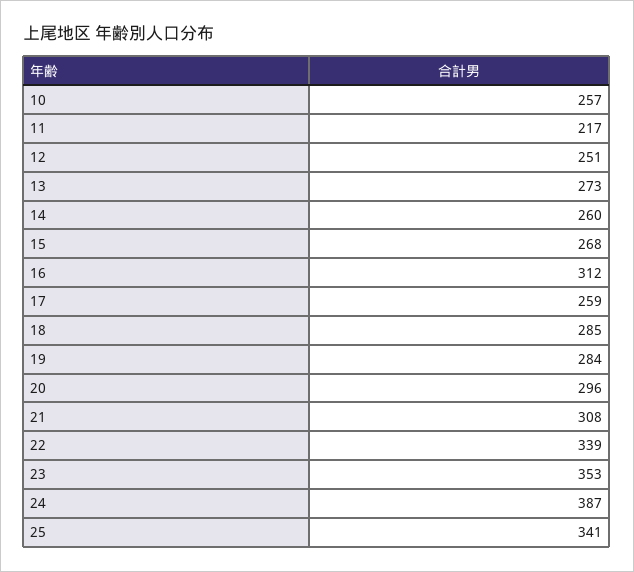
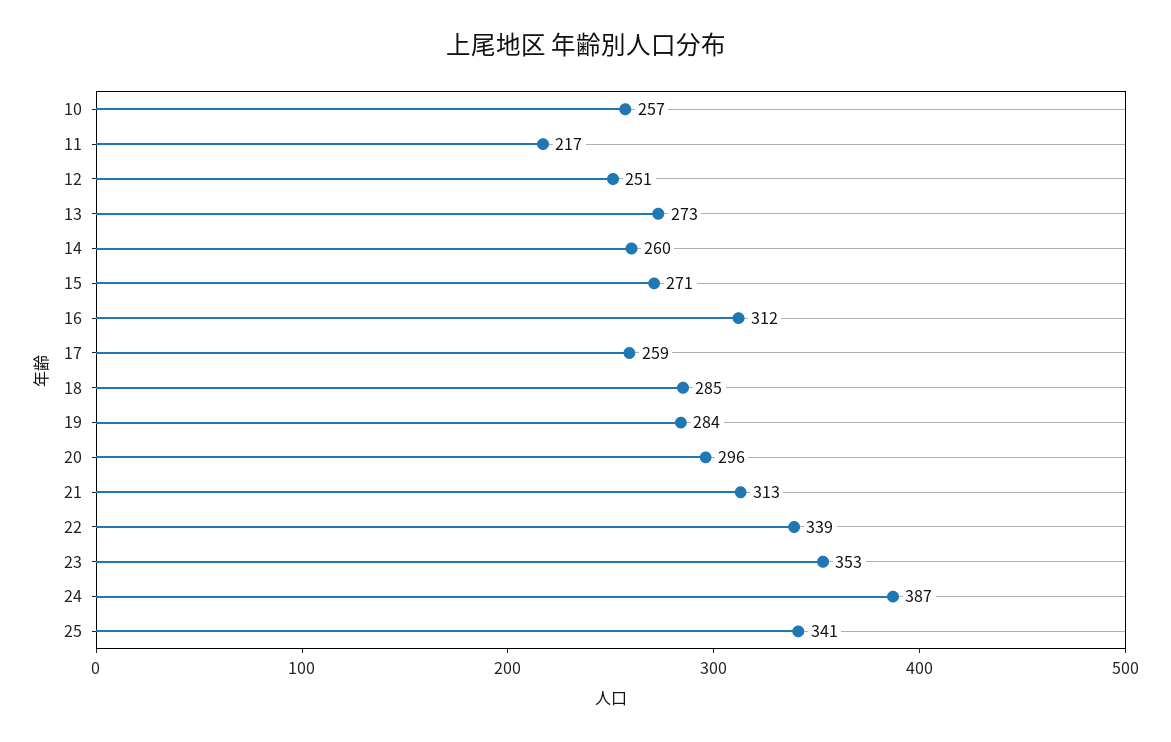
  {
    "10": 257,
    "11": 217,
    "12": 251,
    "13": 273,
    "14": 260,
-   "15": 268,
+   "15": 271,
    "16": 312,
    "17": 259,
    "18": 285,
    "19": 284,
    "20": 296,
-   "21": 308,
+   "21": 313,
    "22": 339,
    "23": 353,
    "24": 387,
    "25": 341
  }

